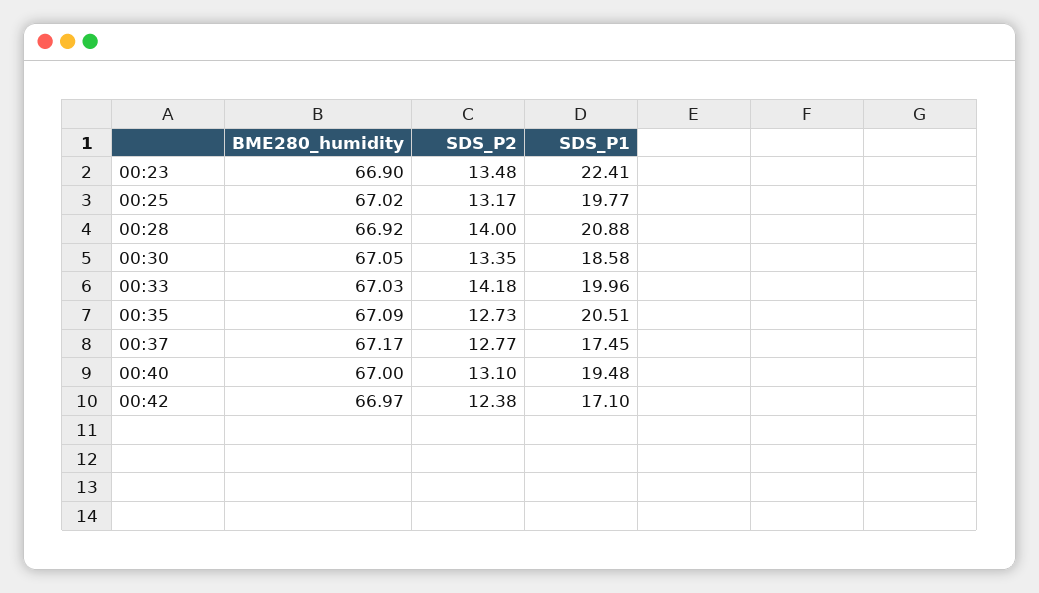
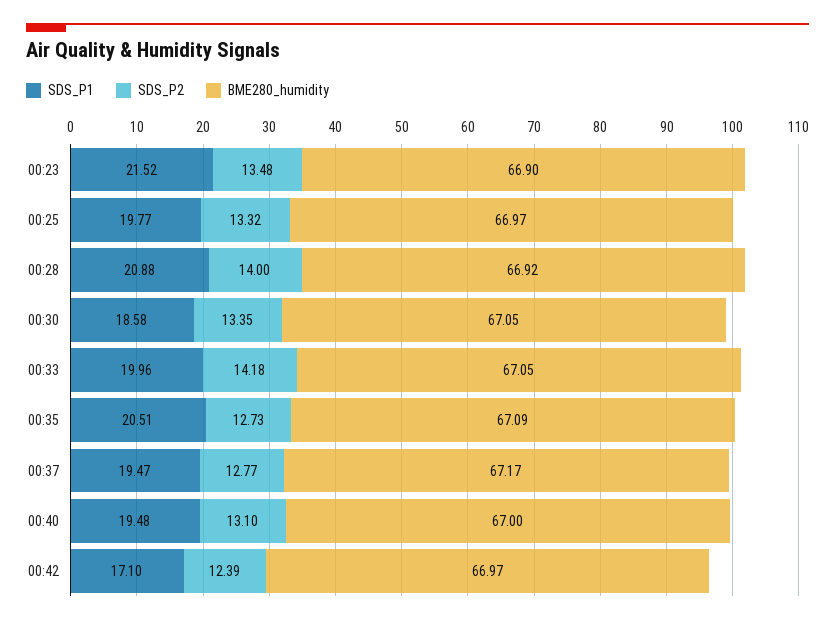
  {
    "BME280_humidity": {
      "00:23": 66.9,
-     "00:25": 67.02,
+     "00:25": 66.97,
      "00:28": 66.92,
      "00:30": 67.05,
-     "00:33": 67.03,
+     "00:33": 67.05,
      "00:35": 67.09,
      "00:37": 67.17,
      "00:40": 67,
      "00:42": 66.97
    },
    "SDS_P2": {
      "00:23": 13.48,
-     "00:25": 13.17,
+     "00:25": 13.32,
      "00:28": 14,
      "00:30": 13.35,
      "00:33": 14.18,
      "00:35": 12.73,
      "00:37": 12.77,
      "00:40": 13.1,
-     "00:42": 12.38
+     "00:42": 12.39
    },
    "SDS_P1": {
-     "00:23": 22.41,
+     "00:23": 21.52,
      "00:25": 19.77,
      "00:28": 20.88,
      "00:30": 18.58,
      "00:33": 19.96,
      "00:35": 20.51,
-     "00:37": 17.45,
+     "00:37": 19.47,
      "00:40": 19.48,
      "00:42": 17.1
    }
  }

